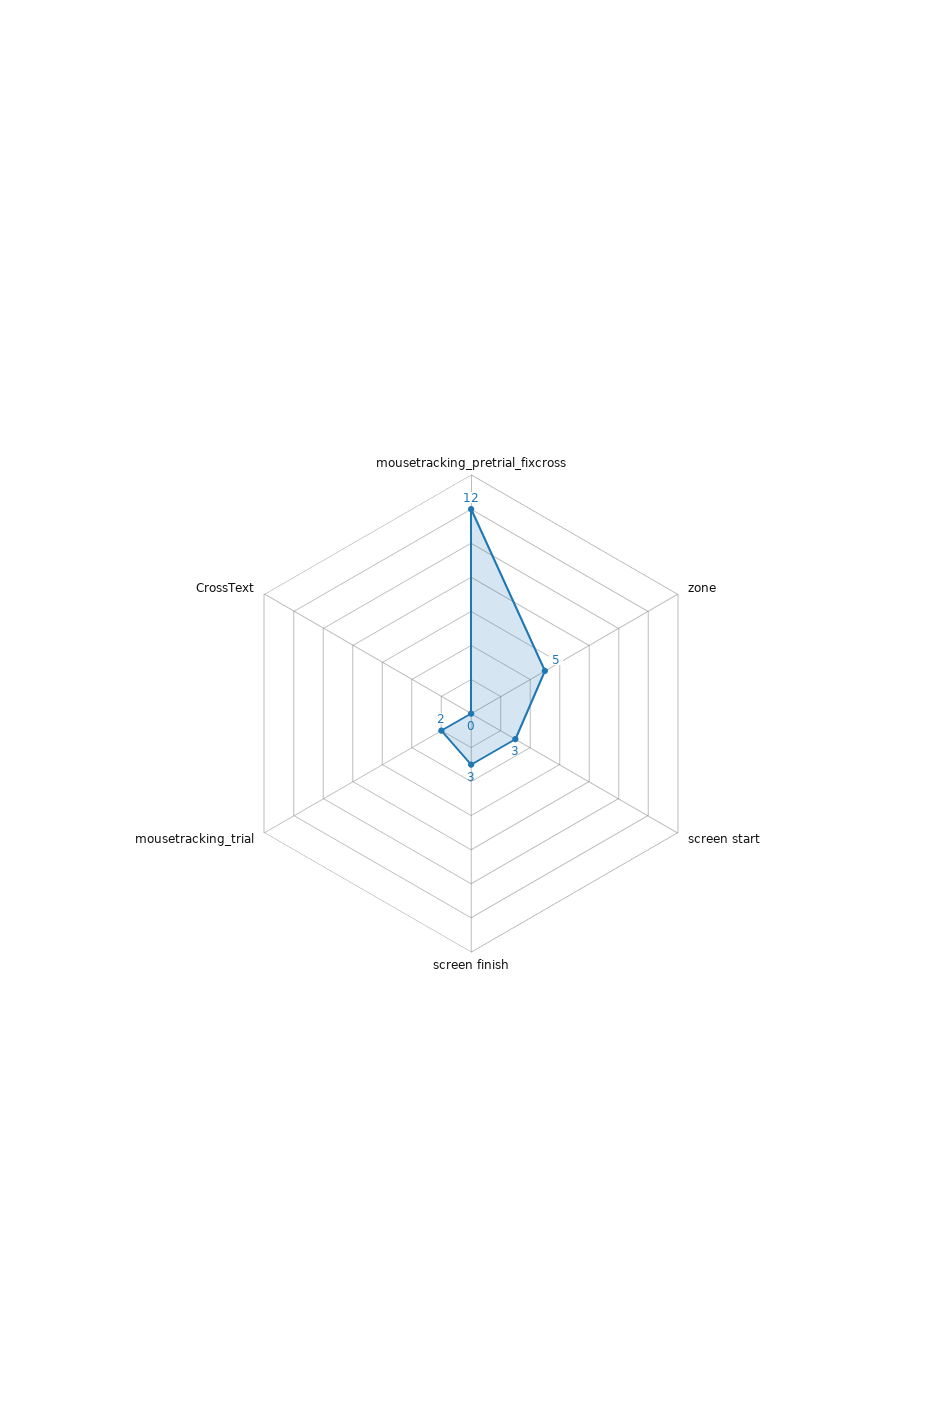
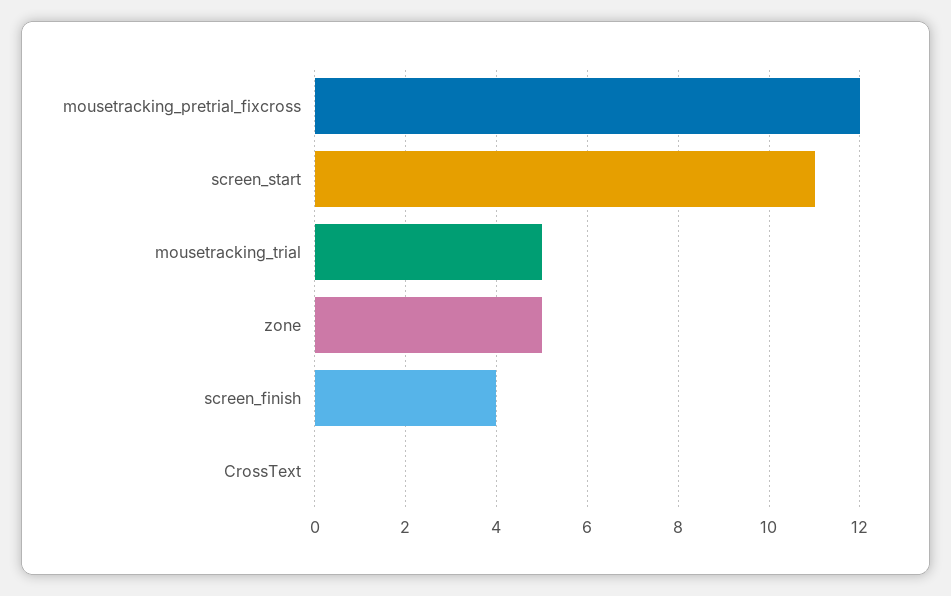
  {
    "mousetracking_pretrial_fixcross": 12,
    "zone": 5,
-   "screen start": 3,
+   "screen start": 11,
-   "screen finish": 3,
+   "screen finish": 4,
-   "mousetracking_trial": 2,
+   "mousetracking_trial": 5,
    "CrossText": 0
  }

